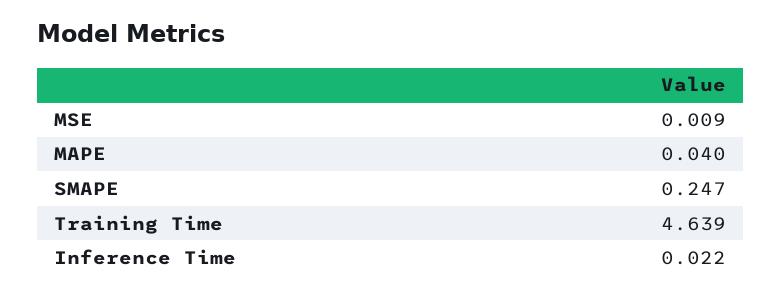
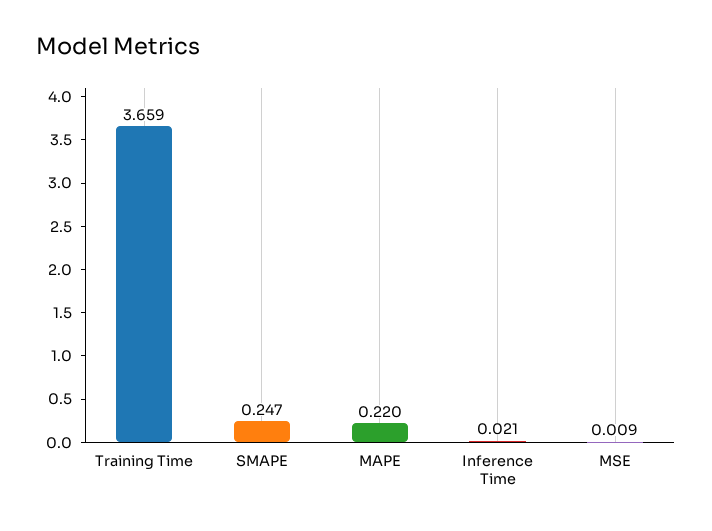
  {
    "MSE": 0.009,
-   "MAPE": 0.04,
+   "MAPE": 0.22,
    "SMAPE": 0.247,
-   "Training Time": 4.639,
+   "Training Time": 3.659,
-   "Inference Time": 0.022
+   "Inference Time": 0.021
  }

